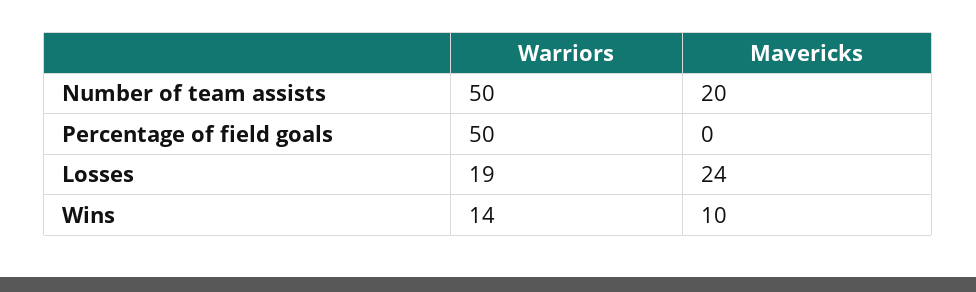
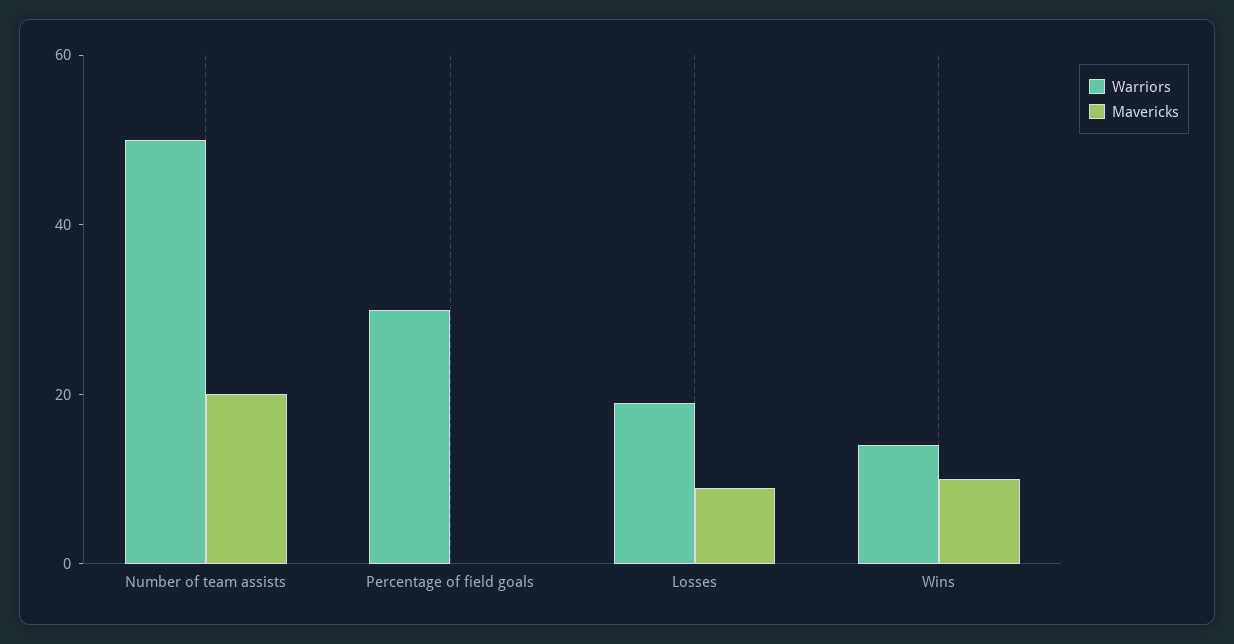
  {
    "Warriors": {
      "Number of team assists": 50,
-     "Percentage of field goals": 50,
+     "Percentage of field goals": 30,
      "Losses": 19,
      "Wins": 14
    },
    "Mavericks": {
      "Number of team assists": 20,
      "Percentage of field goals": 0,
-     "Losses": 24,
+     "Losses": 10,
      "Wins": 10
    }
  }

